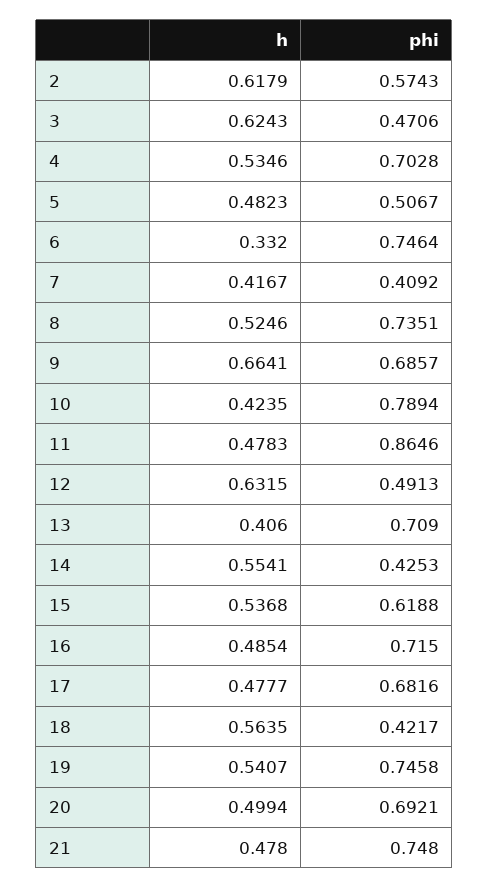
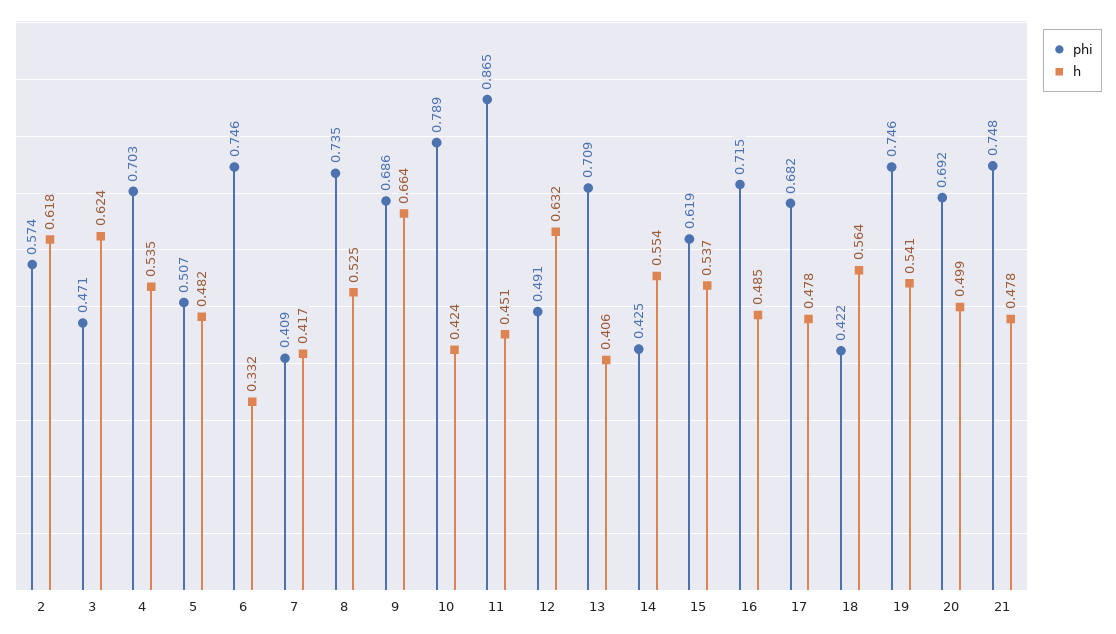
  {
    "h": {
      "2": 0.6179,
      "3": 0.6243,
      "4": 0.5346,
      "5": 0.4823,
      "6": 0.332,
      "7": 0.4167,
      "8": 0.5246,
      "9": 0.6641,
      "10": 0.4235,
-     "11": 0.4783,
+     "11": 0.451,
      "12": 0.6315,
      "13": 0.406,
      "14": 0.5541,
      "15": 0.5368,
      "16": 0.4854,
      "17": 0.4777,
      "18": 0.5635,
      "19": 0.5407,
      "20": 0.4994,
      "21": 0.478
    },
    "phi": {
      "2": 0.5743,
      "3": 0.4706,
      "4": 0.7028,
      "5": 0.5067,
      "6": 0.7464,
      "7": 0.4092,
      "8": 0.7351,
      "9": 0.6857,
      "10": 0.7894,
      "11": 0.8646,
      "12": 0.4913,
      "13": 0.709,
      "14": 0.4253,
      "15": 0.6188,
      "16": 0.715,
      "17": 0.6816,
      "18": 0.4217,
      "19": 0.7458,
      "20": 0.6921,
      "21": 0.748
    }
  }

